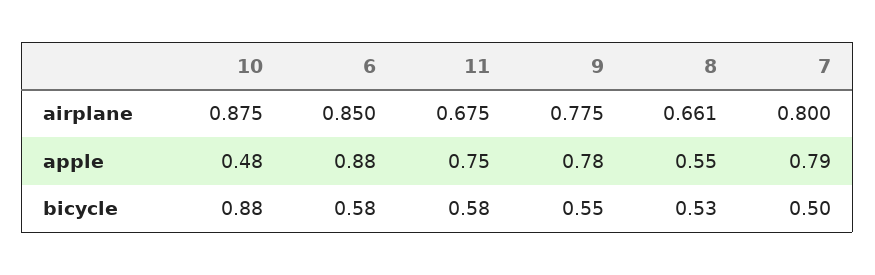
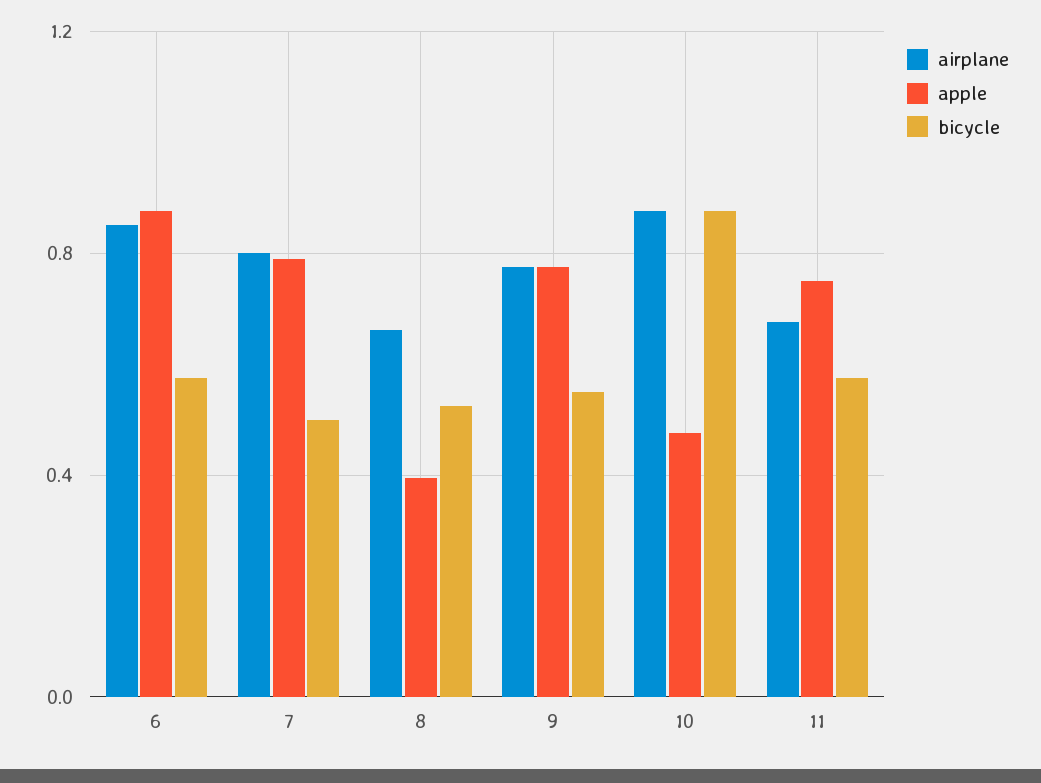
  {
    "airplane": {
      "10": 0.875,
      "6": 0.85,
      "11": 0.675,
      "9": 0.775,
      "8": 0.661,
      "7": 0.8
    },
    "apple": {
      "10": 0.48,
      "6": 0.88,
      "11": 0.75,
      "9": 0.78,
-     "8": 0.55,
+     "8": 0.4,
      "7": 0.79
    },
    "bicycle": {
      "10": 0.88,
      "6": 0.58,
      "11": 0.58,
      "9": 0.55,
      "8": 0.53,
      "7": 0.5
    }
  }

